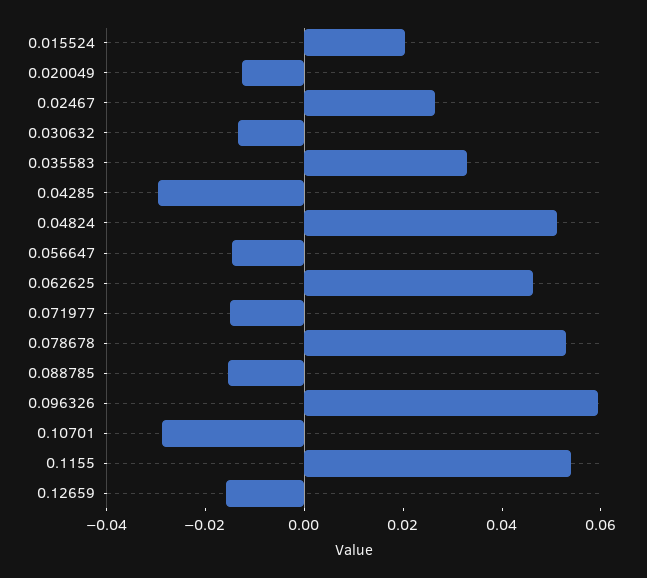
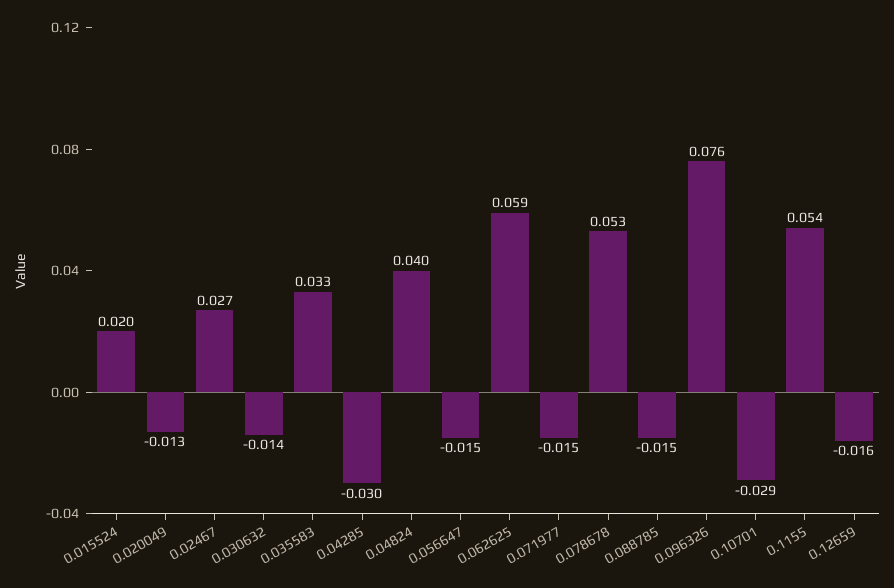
  {
    "0.015524": 0.02,
    "0.020049": -0.013,
    "0.02467": 0.027,
    "0.030632": -0.014,
    "0.035583": 0.033,
    "0.04285": -0.03,
-   "0.04824": 0.05,
+   "0.04824": 0.04,
    "0.056647": -0.015,
-   "0.062625": 0.045,
+   "0.062625": 0.059,
    "0.071977": -0.015,
    "0.078678": 0.053,
    "0.088785": -0.015,
-   "0.096326": 0.06,
+   "0.096326": 0.076,
    "0.10701": -0.029,
    "0.1155": 0.054,
    "0.12659": -0.016
  }

